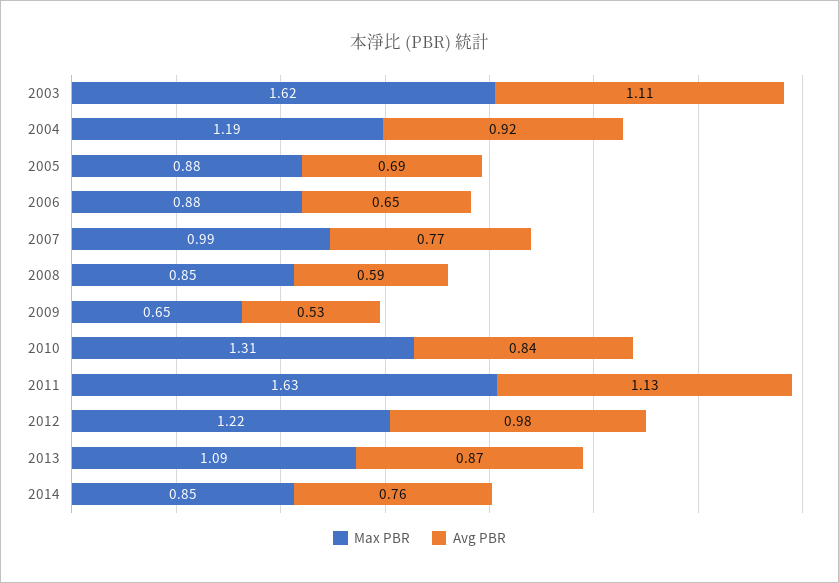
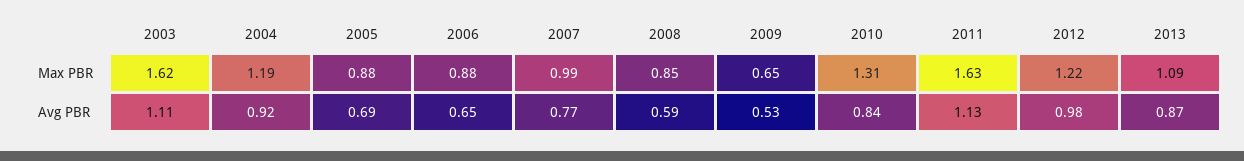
  {
    "Max PBR": {
      "2003": 1.62,
      "2004": 1.19,
      "2005": 0.88,
      "2006": 0.88,
      "2007": 0.99,
      "2008": 0.85,
      "2009": 0.65,
      "2010": 1.31,
      "2011": 1.63,
      "2012": 1.22,
-     "2013": 1.09,
+     "2013": 1.09
-     "2014": 0.85
    },
    "Avg PBR": {
      "2003": 1.11,
      "2004": 0.92,
      "2005": 0.69,
      "2006": 0.65,
      "2007": 0.77,
      "2008": 0.59,
      "2009": 0.53,
      "2010": 0.84,
      "2011": 1.13,
      "2012": 0.98,
-     "2013": 0.87,
+     "2013": 0.87
-     "2014": 0.76
    }
  }

